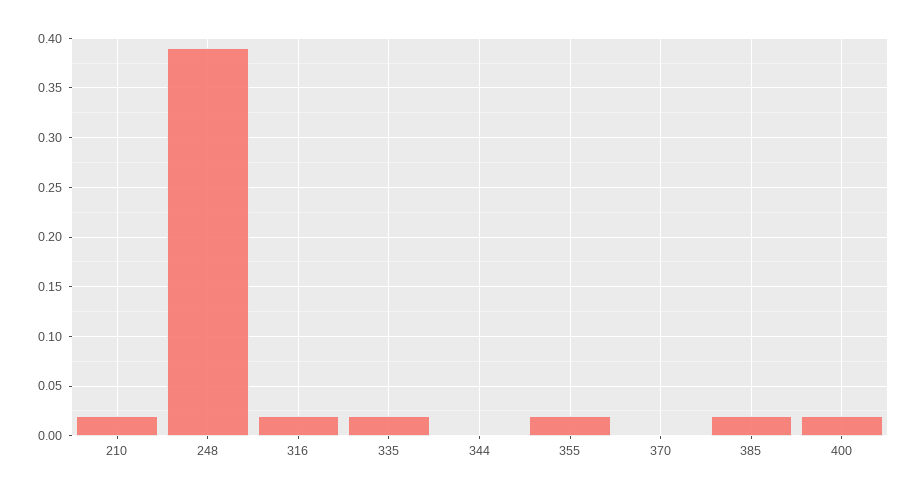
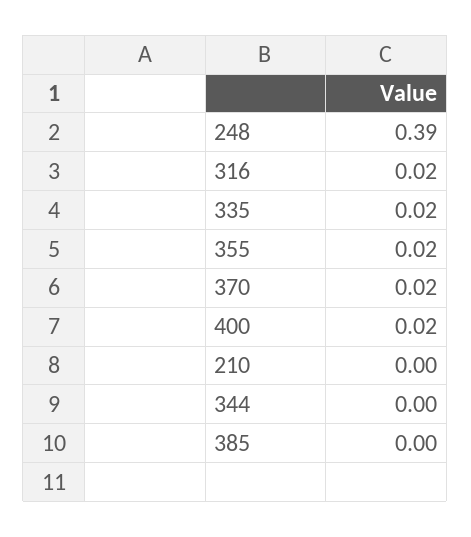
  {
-   "210": 0.02,
+   "210": 0,
    "248": 0.39,
    "316": 0.02,
    "335": 0.02,
    "344": 0,
    "355": 0.02,
-   "370": 0,
+   "370": 0.02,
-   "385": 0.02,
+   "385": 0,
    "400": 0.02
  }

